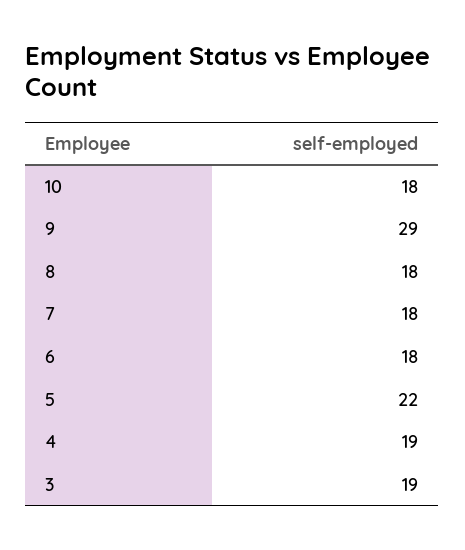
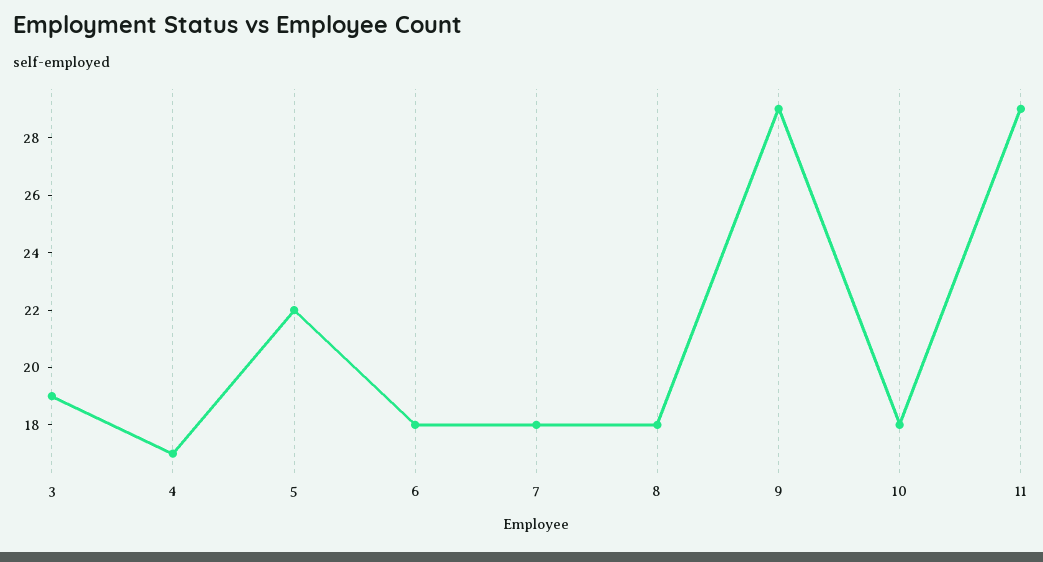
  {
    "10": 18,
    "9": 29,
    "8": 18,
    "7": 18,
    "6": 18,
    "5": 22,
-   "4": 19,
+   "4": 17,
-   "3": 19
+   "3": 19,
+   "11": 29
  }

